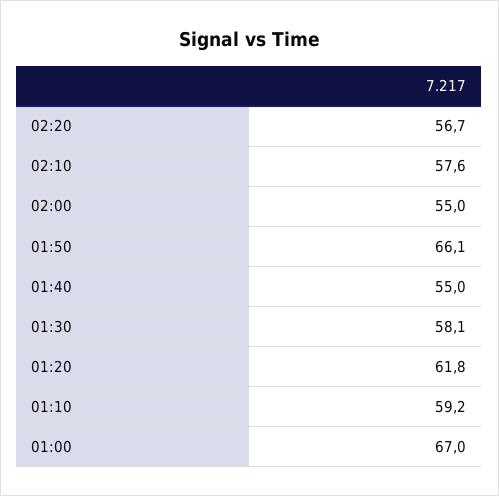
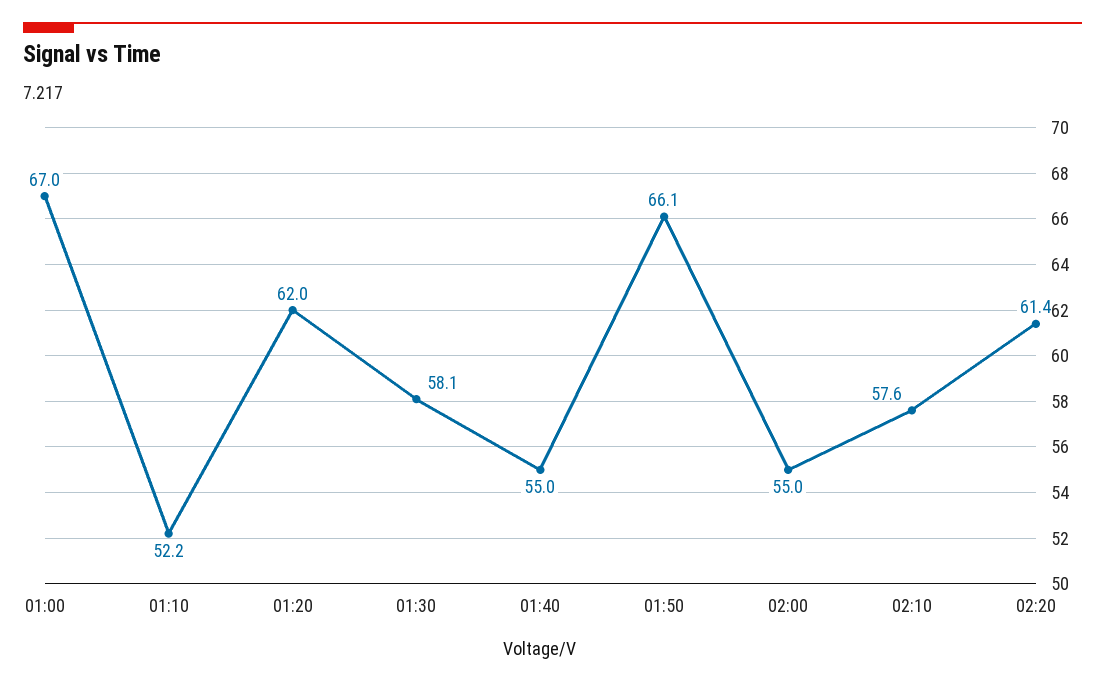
  {
-   "02:20": 56.7,
+   "02:20": 61.4,
    "02:10": 57.6,
    "02:00": 55,
    "01:50": 66.1,
    "01:40": 55,
    "01:30": 58.1,
-   "01:20": 61.8,
+   "01:20": 62,
-   "01:10": 59.2,
+   "01:10": 52.2,
    "01:00": 67
  }

